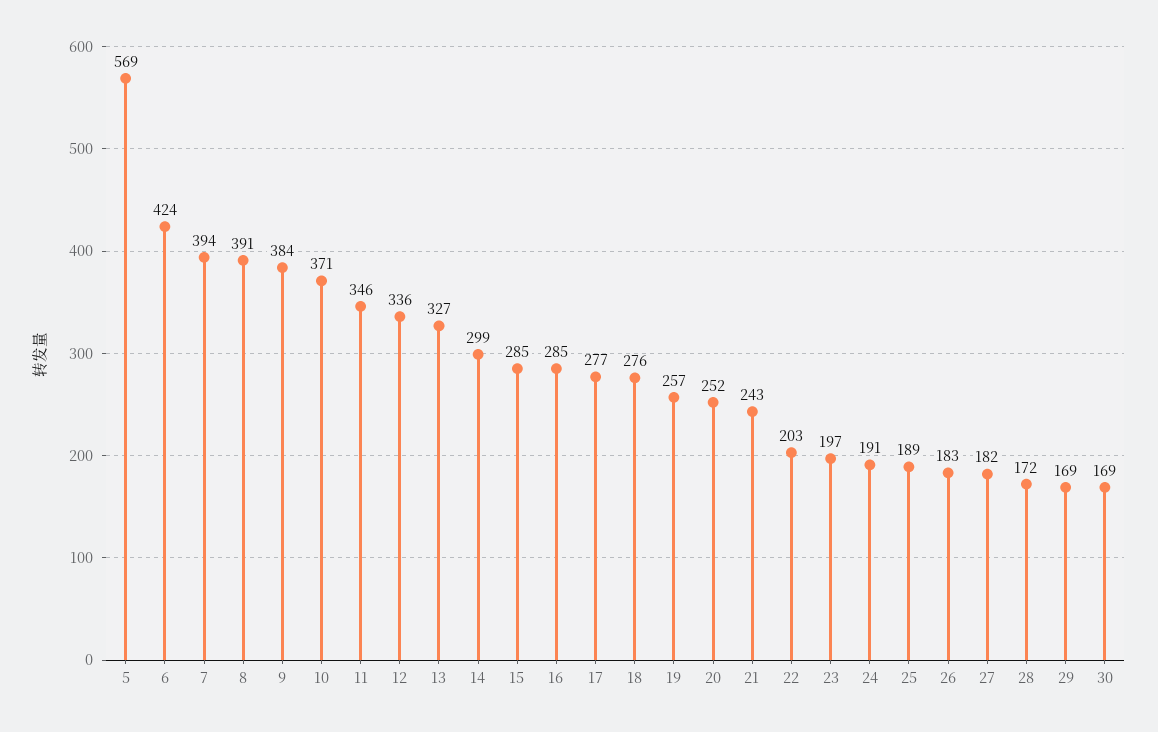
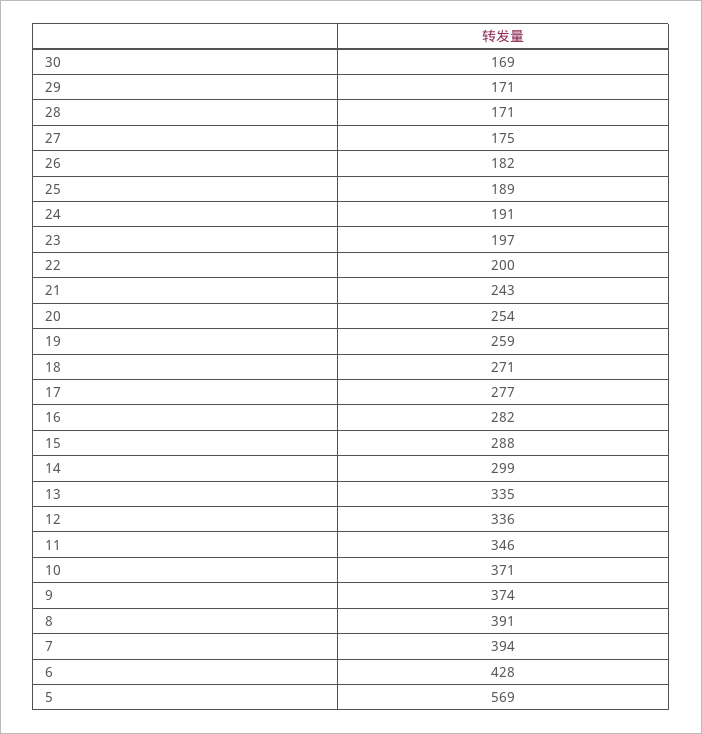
  {
    "5": 569,
-   "6": 424,
+   "6": 428,
    "7": 394,
    "8": 391,
-   "9": 384,
+   "9": 374,
    "10": 371,
    "11": 346,
    "12": 336,
-   "13": 327,
+   "13": 335,
    "14": 299,
-   "15": 285,
+   "15": 288,
-   "16": 285,
+   "16": 282,
    "17": 277,
-   "18": 276,
+   "18": 271,
-   "19": 257,
+   "19": 259,
-   "20": 252,
+   "20": 254,
    "21": 243,
-   "22": 203,
+   "22": 200,
    "23": 197,
    "24": 191,
    "25": 189,
-   "26": 183,
+   "26": 182,
-   "27": 182,
+   "27": 175,
-   "28": 172,
+   "28": 171,
-   "29": 169,
+   "29": 171,
    "30": 169
  }

